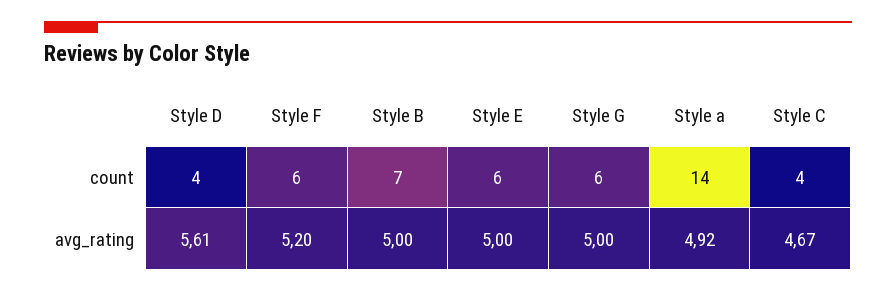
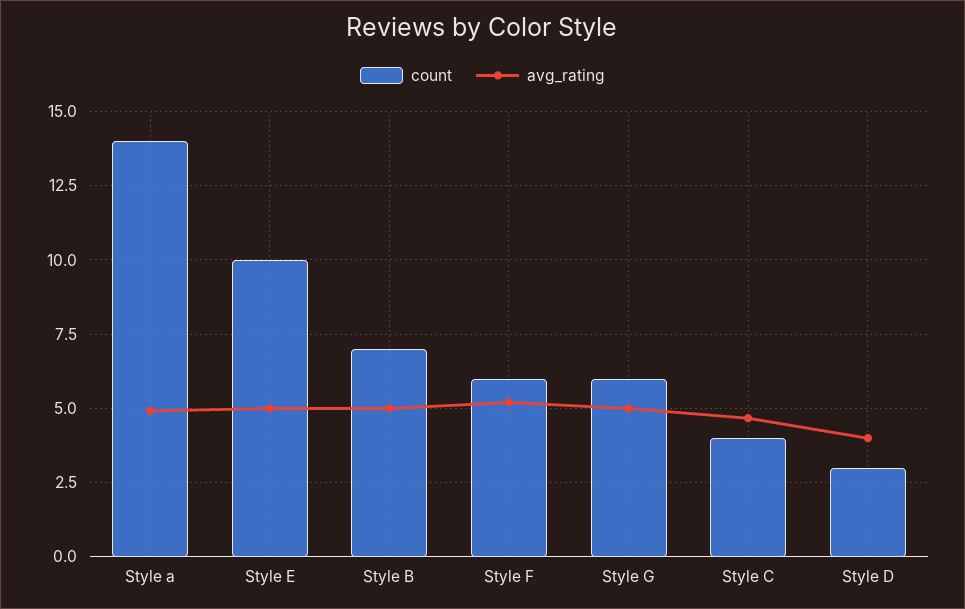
  {
    "count": {
-     "Style D": 4,
+     "Style D": 3,
      "Style F": 6,
      "Style B": 7,
-     "Style E": 6,
+     "Style E": 10,
      "Style G": 6,
      "Style a": 14,
      "Style C": 4
    },
    "avg_rating": {
-     "Style D": 5.61,
+     "Style D": 4,
      "Style F": 5.2,
      "Style B": 5,
      "Style E": 5,
      "Style G": 5,
      "Style a": 4.92,
      "Style C": 4.67
    }
  }

